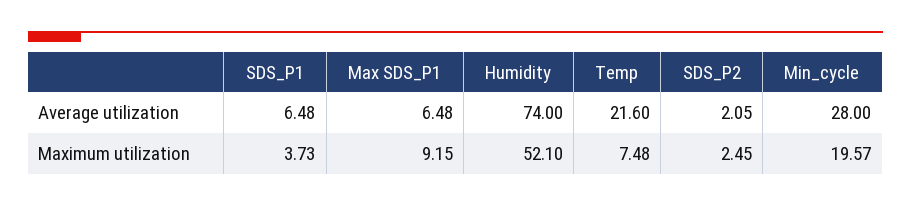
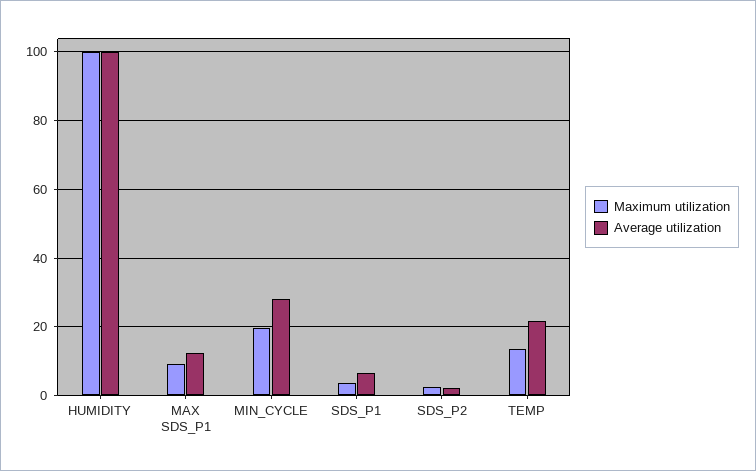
  {
    "Average utilization": {
      "SDS_P1": 6.48,
-     "Max SDS_P1": 6.48,
+     "Max SDS_P1": 12,
-     "Humidity": 74,
+     "Humidity": 100,
      "Temp": 21.6,
      "SDS_P2": 2.05,
      "Min_cycle": 28
    },
    "Maximum utilization": {
      "SDS_P1": 3.73,
      "Max SDS_P1": 9.15,
-     "Humidity": 52.1,
+     "Humidity": 100,
-     "Temp": 7.48,
+     "Temp": 14,
      "SDS_P2": 2.45,
      "Min_cycle": 19.57
    }
  }

